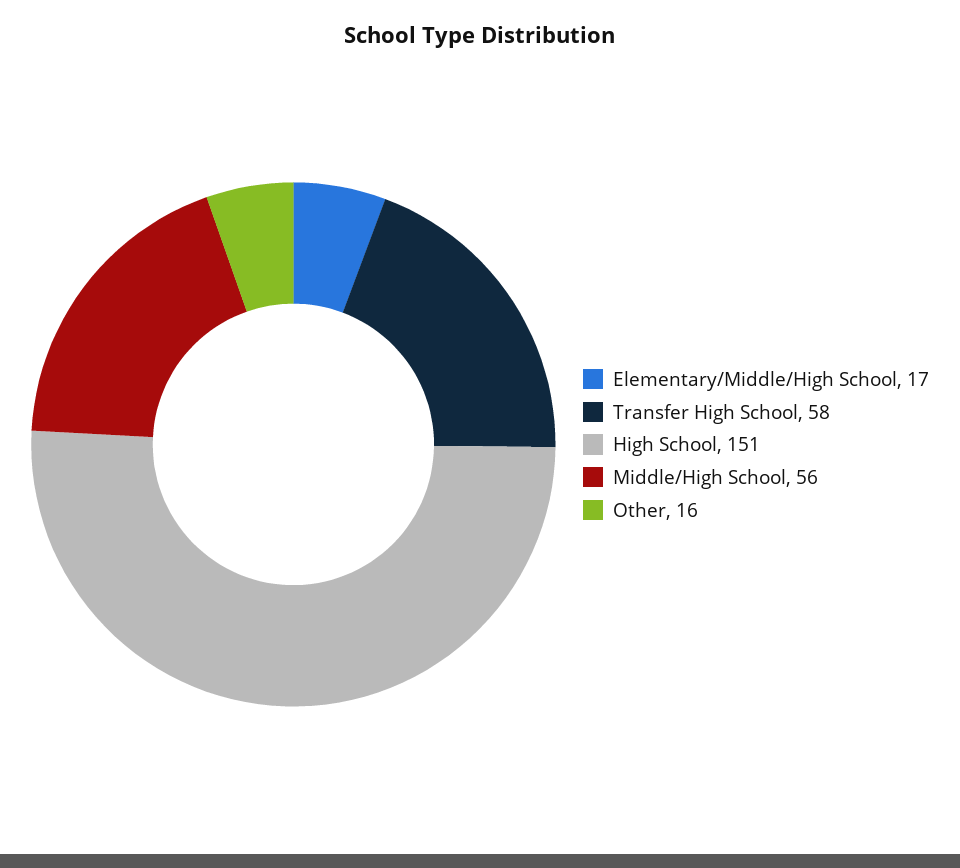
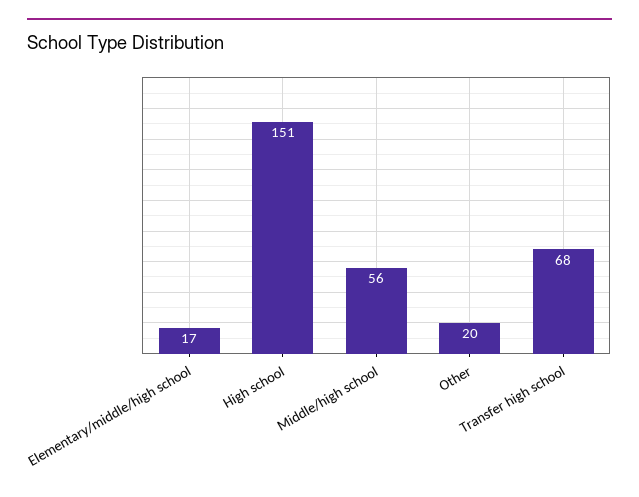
  {
    "Elementary/Middle/High School": 17,
-   "Transfer High School": 58,
+   "Transfer High School": 68,
    "High School": 151,
    "Middle/High School": 56,
-   "Other": 16
+   "Other": 20
  }

